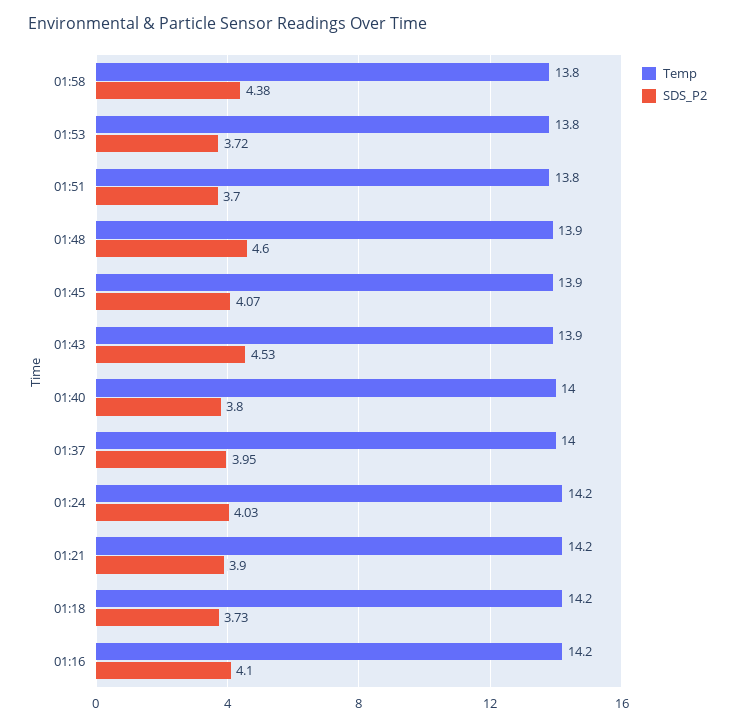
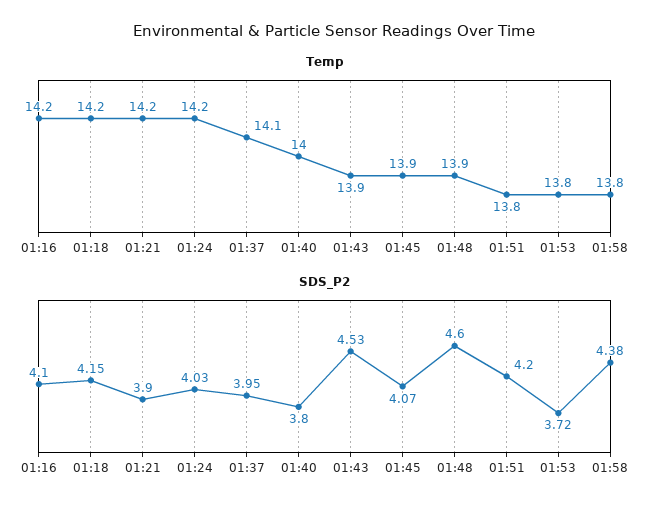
  {
    "Temp": {
      "01:58": 13.8,
      "01:53": 13.8,
      "01:51": 13.8,
      "01:48": 13.9,
      "01:45": 13.9,
      "01:43": 13.9,
      "01:40": 14,
-     "01:37": 14,
+     "01:37": 14.1,
      "01:24": 14.2,
      "01:21": 14.2,
      "01:18": 14.2,
      "01:16": 14.2
    },
    "SDS_P2": {
      "01:58": 4.38,
      "01:53": 3.72,
-     "01:51": 3.7,
+     "01:51": 4.2,
      "01:48": 4.6,
      "01:45": 4.07,
      "01:43": 4.53,
      "01:40": 3.8,
      "01:37": 3.95,
      "01:24": 4.03,
      "01:21": 3.9,
-     "01:18": 3.73,
+     "01:18": 4.15,
      "01:16": 4.1
    }
  }

